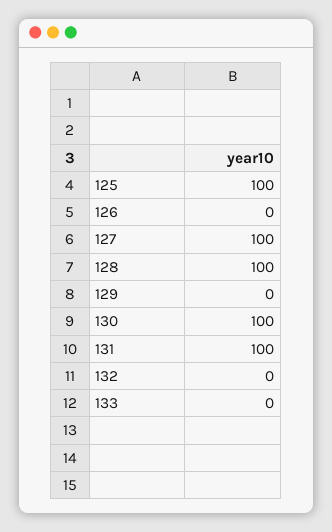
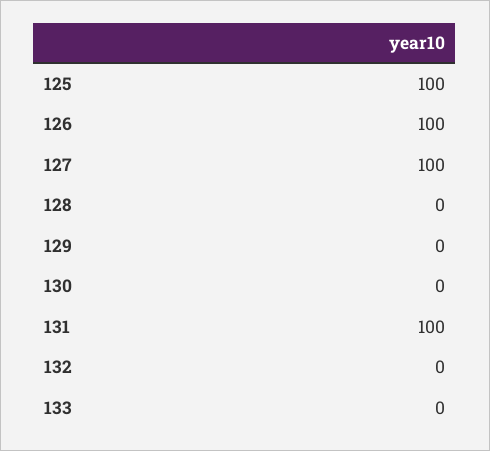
  {
    "125": 100,
-   "126": 0,
+   "126": 100,
    "127": 100,
-   "128": 100,
+   "128": 0,
    "129": 0,
-   "130": 100,
+   "130": 0,
    "131": 100,
    "132": 0,
    "133": 0
  }

